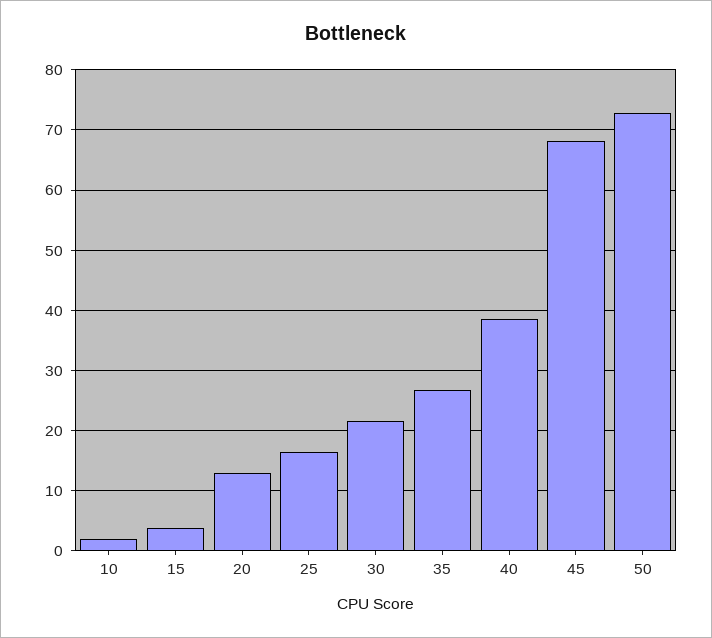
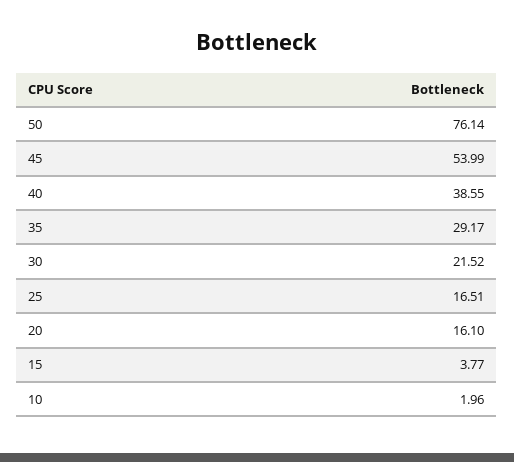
  {
    "10": 1.96,
    "15": 3.77,
-   "20": 13,
+   "20": 16.1,
    "25": 16.51,
    "30": 21.52,
-   "35": 27,
+   "35": 29.17,
    "40": 38.55,
-   "45": 68,
+   "45": 53.99,
-   "50": 73
+   "50": 76.14
  }

